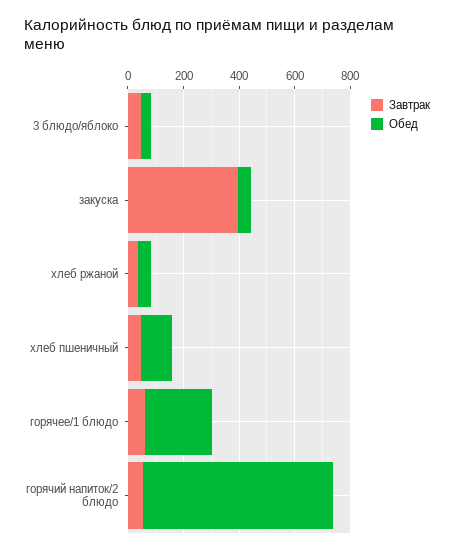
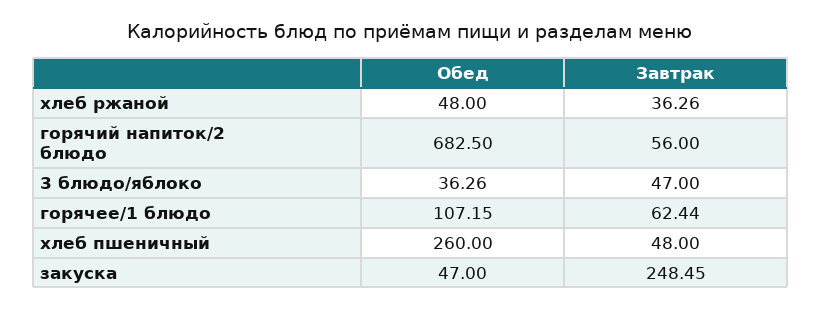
  {
    "Завтрак": {
      "3 блюдо/яблоко": 47,
-     "закуска": 400,
+     "закуска": 248.45,
      "хлеб ржаной": 36.26,
      "хлеб пшеничный": 48,
      "горячее/1 блюдо": 62.44,
      "горячий напиток/2 блюдо": 56
    },
    "Обед": {
      "3 блюдо/яблоко": 36.26,
      "закуска": 47,
      "хлеб ржаной": 48,
-     "хлеб пшеничный": 100,
+     "хлеб пшеничный": 260,
-     "горячее/1 блюдо": 250,
+     "горячее/1 блюдо": 107.15,
      "горячий напиток/2 блюдо": 682.5
    }
  }

